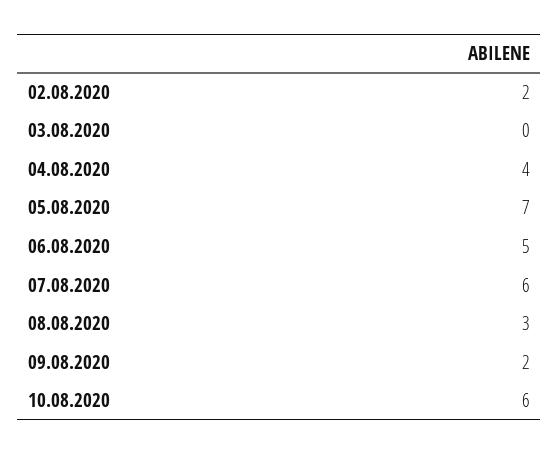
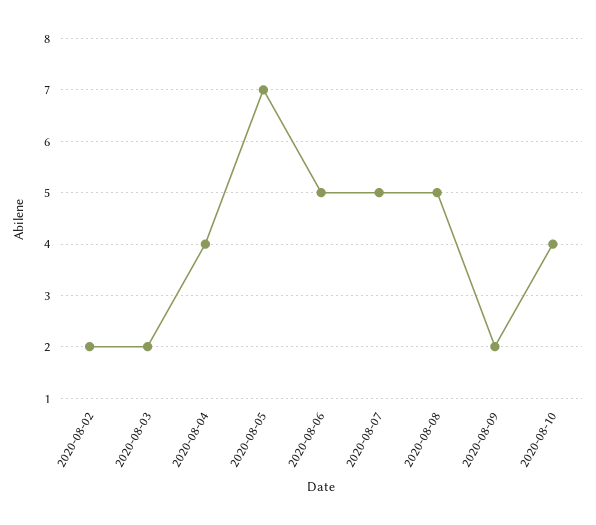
  {
    "02.08.2020": 2,
-   "03.08.2020": 0,
+   "03.08.2020": 2,
    "04.08.2020": 4,
    "05.08.2020": 7,
    "06.08.2020": 5,
-   "07.08.2020": 6,
+   "07.08.2020": 5,
-   "08.08.2020": 3,
+   "08.08.2020": 5,
    "09.08.2020": 2,
-   "10.08.2020": 6
+   "10.08.2020": 4
  }

